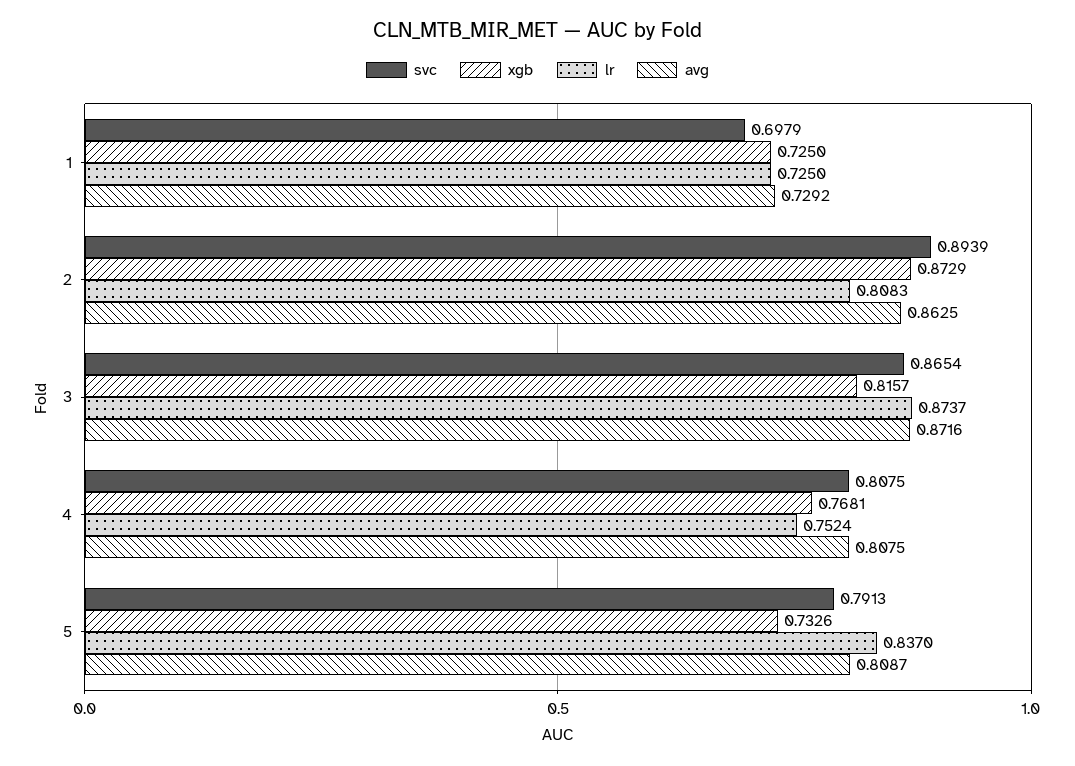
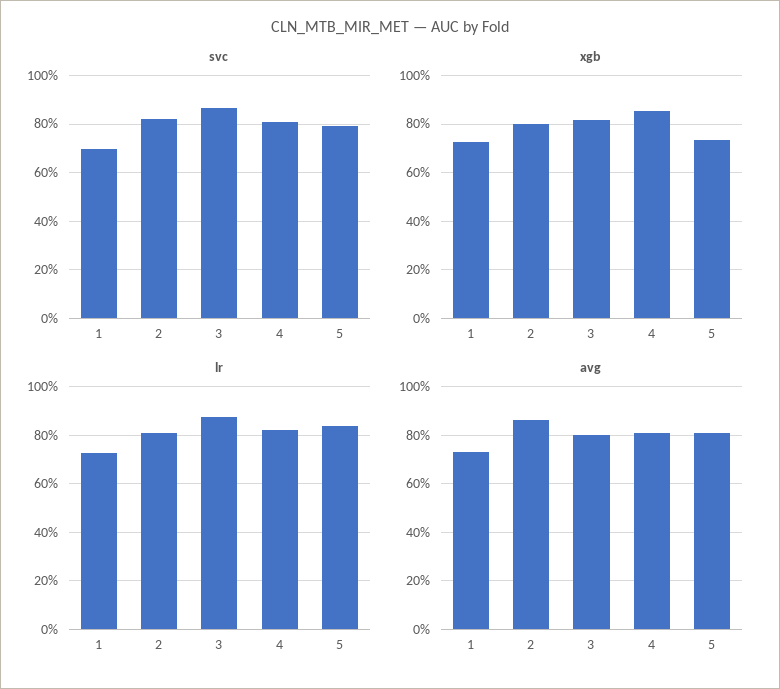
  {
    "svc": {
      "1": 0.6979,
-     "2": 0.8939,
+     "2": 0.825,
      "3": 0.8654,
      "4": 0.8075,
      "5": 0.7913
    },
    "xgb": {
      "1": 0.725,
-     "2": 0.8729,
+     "2": 0.8,
      "3": 0.8157,
-     "4": 0.7681,
+     "4": 0.85,
      "5": 0.7326
    },
    "lr": {
      "1": 0.725,
      "2": 0.8083,
      "3": 0.8737,
-     "4": 0.7524,
+     "4": 0.825,
      "5": 0.837
    },
    "avg": {
      "1": 0.7292,
      "2": 0.8625,
-     "3": 0.8716,
+     "3": 0.8,
      "4": 0.8075,
      "5": 0.8087
    }
  }

